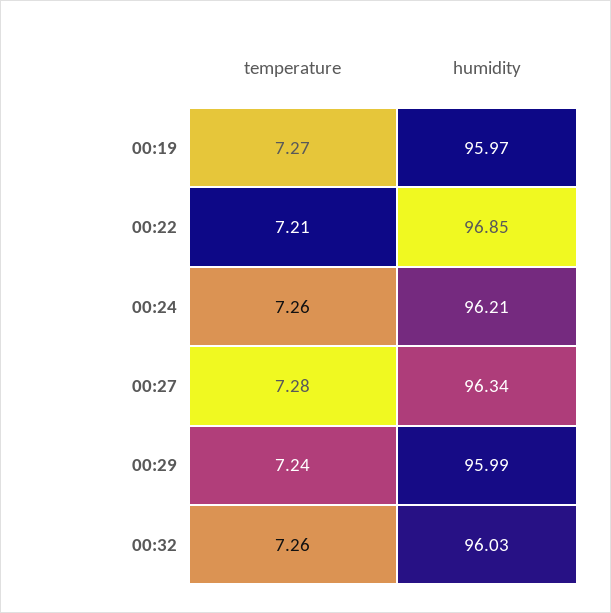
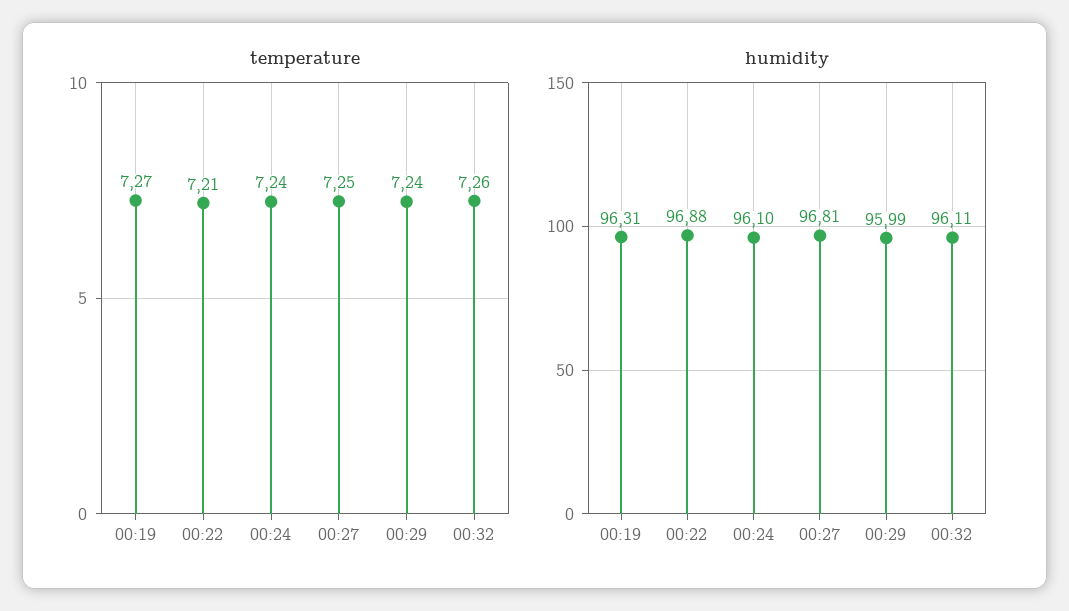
  {
    "temperature": {
      "00:19": 7.27,
      "00:22": 7.21,
-     "00:24": 7.26,
+     "00:24": 7.24,
-     "00:27": 7.28,
+     "00:27": 7.25,
      "00:29": 7.24,
      "00:32": 7.26
    },
    "humidity": {
-     "00:19": 95.97,
+     "00:19": 96.31,
-     "00:22": 96.85,
+     "00:22": 96.88,
-     "00:24": 96.21,
+     "00:24": 96.1,
-     "00:27": 96.34,
+     "00:27": 96.81,
      "00:29": 95.99,
-     "00:32": 96.03
+     "00:32": 96.11
    }
  }

